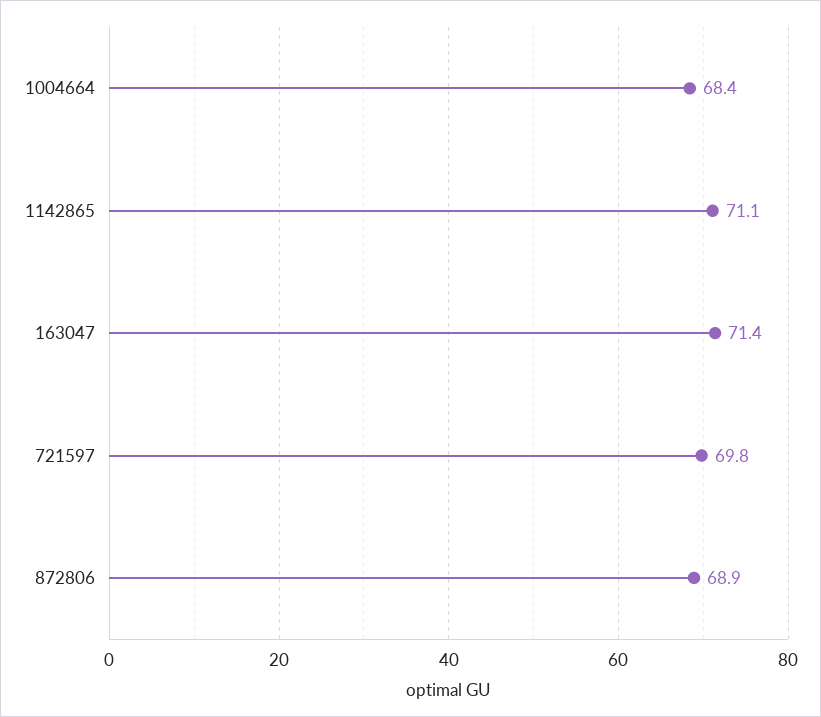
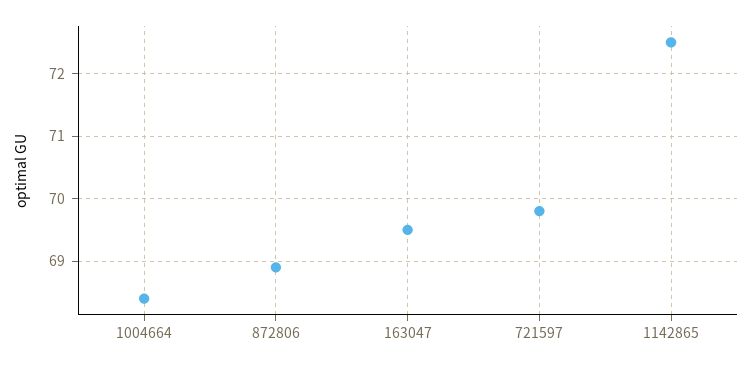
  {
    "1004664": 68.4,
-   "1142865": 71.1,
+   "1142865": 72.5,
-   "163047": 71.4,
+   "163047": 69.5,
    "721597": 69.8,
    "872806": 68.9
  }

